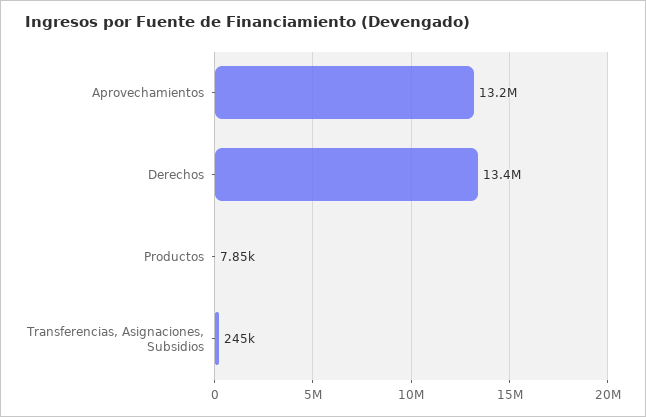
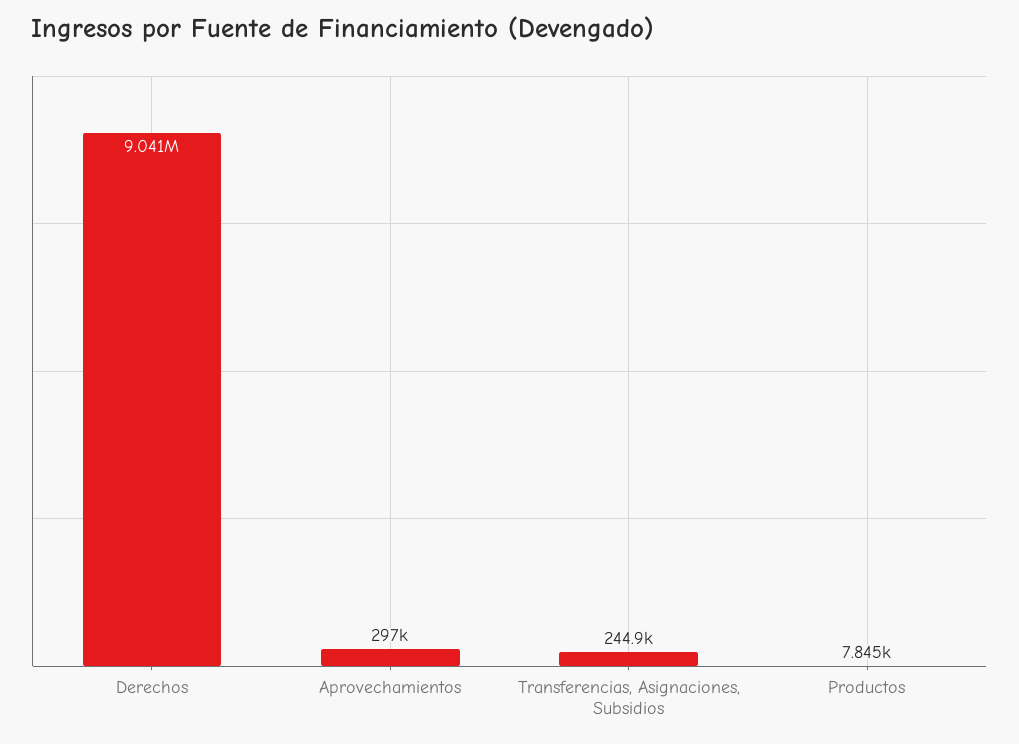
  {
-   "Aprovechamientos": 13200000,
+   "Aprovechamientos": 297000,
-   "Derechos": 13400000,
+   "Derechos": 9041000,
    "Productos": 7845,
    "Transferencias, Asignaciones, Subsidios": 244900
  }

